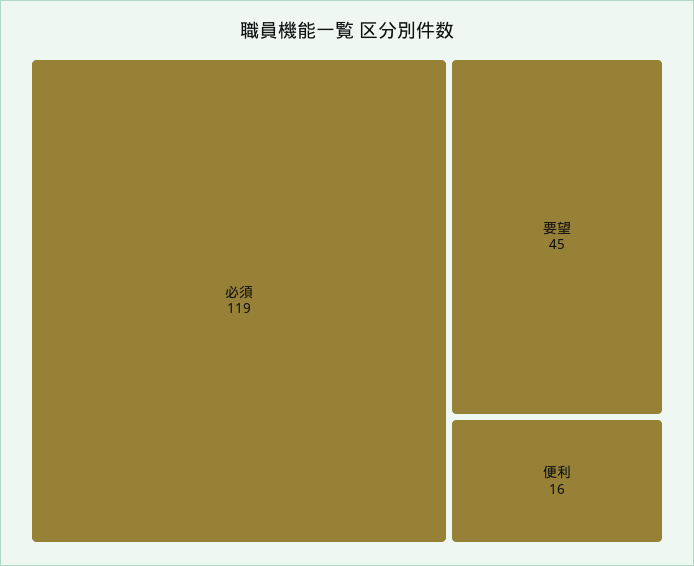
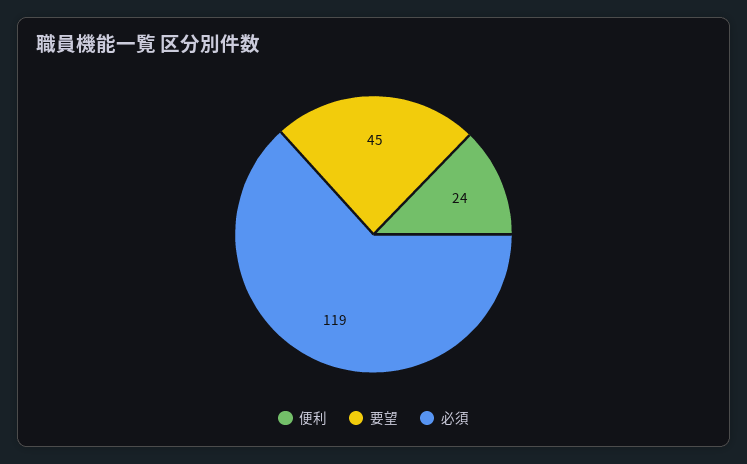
  {
    "必須": 119,
    "要望": 45,
-   "便利": 16
+   "便利": 24
  }

